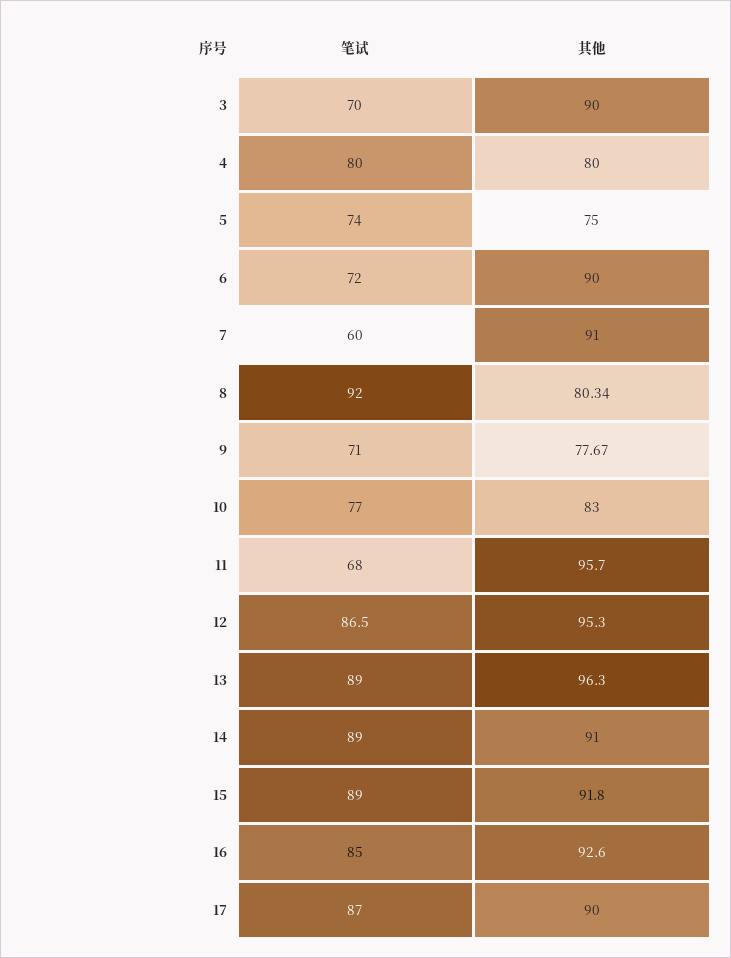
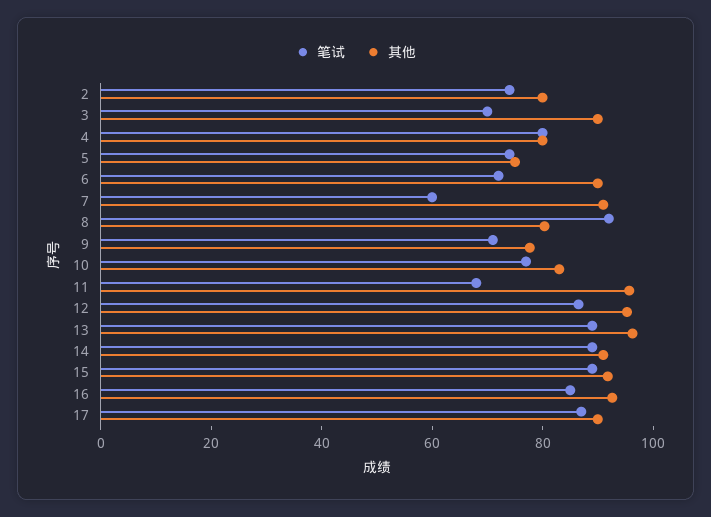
  {
    "笔试": {
      "3": 70,
      "4": 80,
      "5": 74,
      "6": 72,
      "7": 60,
      "8": 92,
      "9": 71,
      "10": 77,
      "11": 68,
      "12": 86.5,
      "13": 89,
      "14": 89,
      "15": 89,
      "16": 85,
-     "17": 87
+     "17": 87,
+     "2": 75
    },
    "其他": {
      "3": 90,
      "4": 80,
      "5": 75,
      "6": 90,
      "7": 91,
      "8": 80.34,
      "9": 77.67,
      "10": 83,
      "11": 95.7,
      "12": 95.3,
      "13": 96.3,
      "14": 91,
      "15": 91.8,
      "16": 92.6,
-     "17": 90
+     "17": 90,
+     "2": 80
    }
  }

